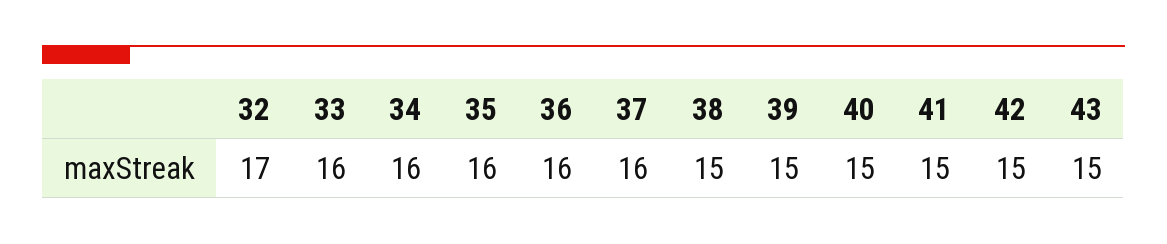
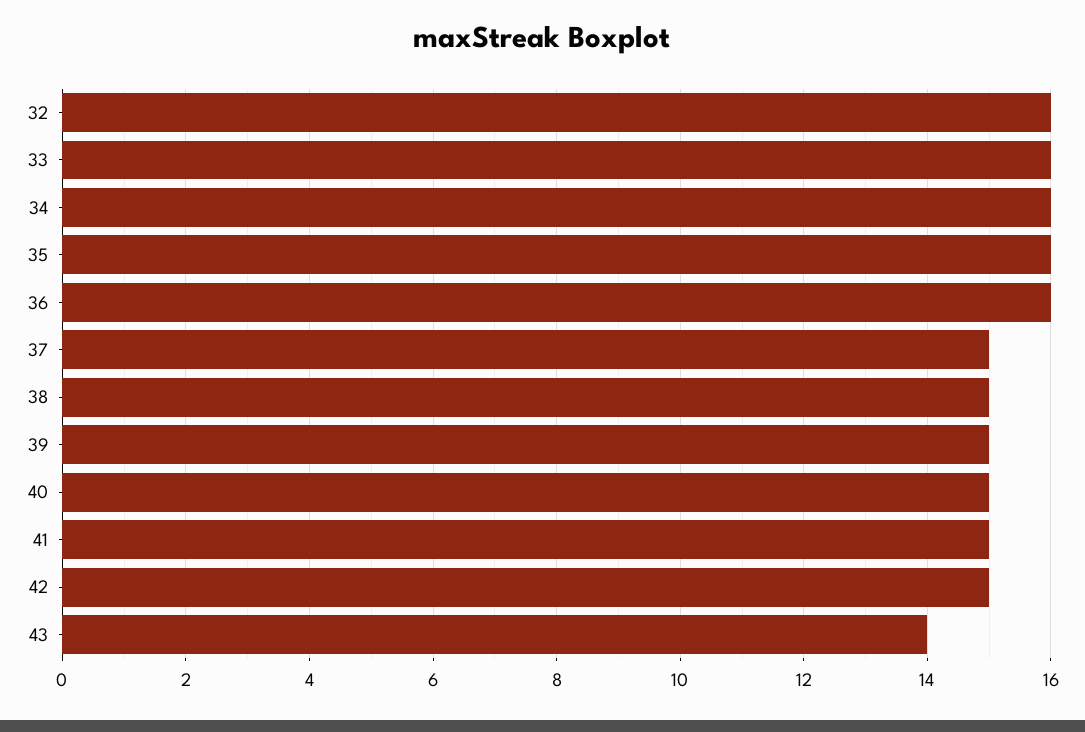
  {
-   "32": 17,
+   "32": 16,
    "33": 16,
    "34": 16,
    "35": 16,
    "36": 16,
-   "37": 16,
+   "37": 15,
    "38": 15,
    "39": 15,
    "40": 15,
    "41": 15,
    "42": 15,
-   "43": 15
+   "43": 14
  }

